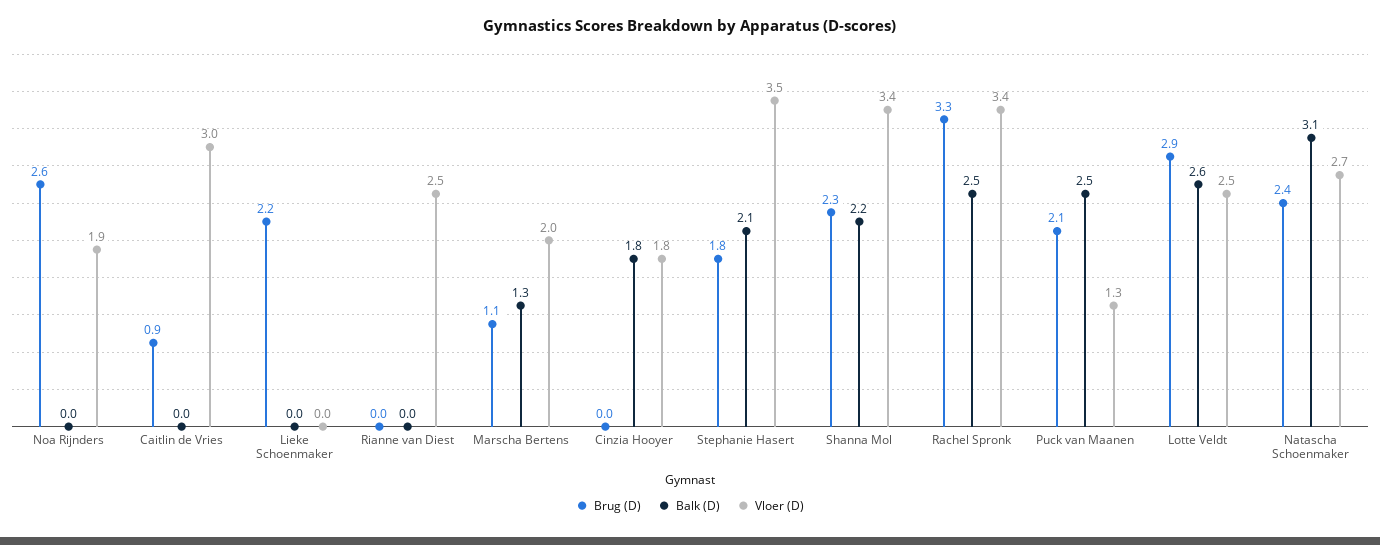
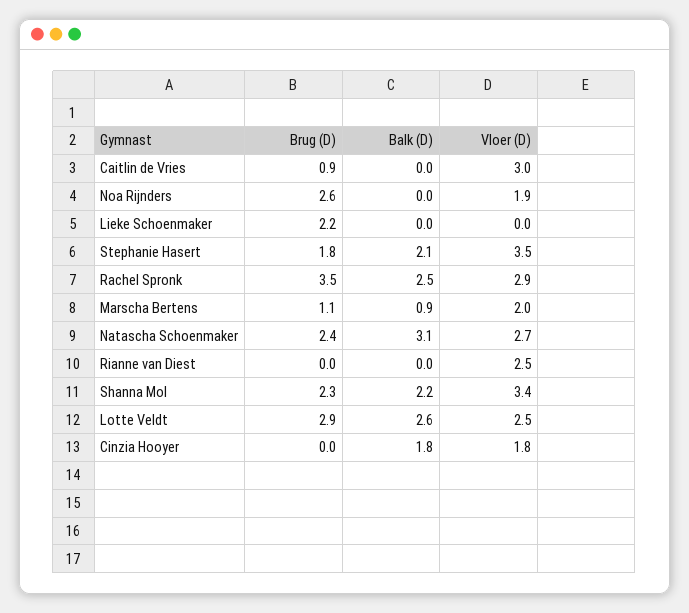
  {
    "Brug (D)": {
      "Noa Rijnders": 2.6,
      "Caitlin de Vries": 0.9,
      "Lieke Schoenmaker": 2.2,
      "Rianne van Diest": 0,
      "Marscha Bertens": 1.1,
      "Cinzia Hooyer": 0,
      "Stephanie Hasert": 1.8,
      "Shanna Mol": 2.3,
-     "Rachel Spronk": 3.3,
+     "Rachel Spronk": 3.5,
-     "Puck van Maanen": 2.1,
      "Lotte Veldt": 2.9,
      "Natascha Schoenmaker": 2.4
    },
    "Balk (D)": {
      "Noa Rijnders": 0,
      "Caitlin de Vries": 0,
      "Lieke Schoenmaker": 0,
      "Rianne van Diest": 0,
-     "Marscha Bertens": 1.3,
+     "Marscha Bertens": 0.9,
      "Cinzia Hooyer": 1.8,
      "Stephanie Hasert": 2.1,
      "Shanna Mol": 2.2,
      "Rachel Spronk": 2.5,
-     "Puck van Maanen": 2.5,
      "Lotte Veldt": 2.6,
      "Natascha Schoenmaker": 3.1
    },
    "Vloer (D)": {
      "Noa Rijnders": 1.9,
      "Caitlin de Vries": 3,
      "Lieke Schoenmaker": 0,
      "Rianne van Diest": 2.5,
      "Marscha Bertens": 2,
      "Cinzia Hooyer": 1.8,
      "Stephanie Hasert": 3.5,
      "Shanna Mol": 3.4,
-     "Rachel Spronk": 3.4,
+     "Rachel Spronk": 2.9,
-     "Puck van Maanen": 1.3,
      "Lotte Veldt": 2.5,
      "Natascha Schoenmaker": 2.7
    }
  }

